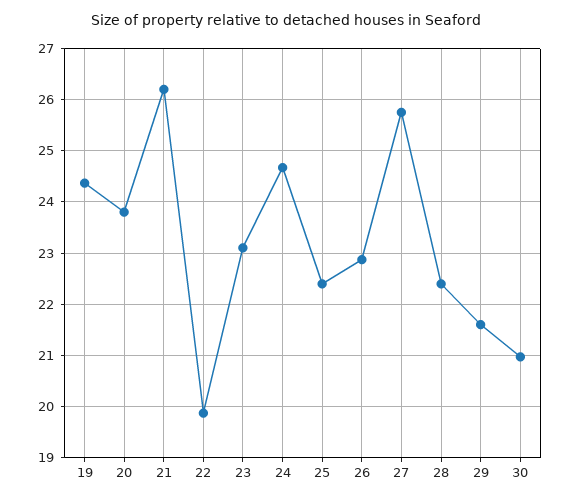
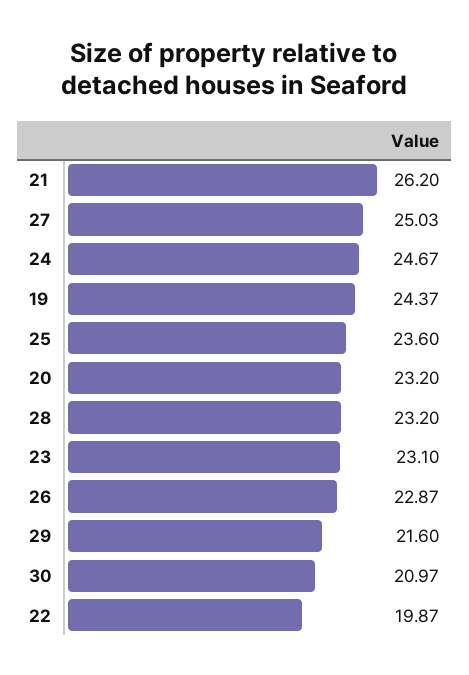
  {
    "19": 24.37,
-   "20": 23.8,
+   "20": 23.2,
    "21": 26.2,
    "22": 19.87,
    "23": 23.1,
    "24": 24.67,
-   "25": 22.4,
+   "25": 23.6,
    "26": 22.87,
-   "27": 25.8,
+   "27": 25.03,
-   "28": 22.4,
+   "28": 23.2,
    "29": 21.6,
    "30": 20.97
  }

